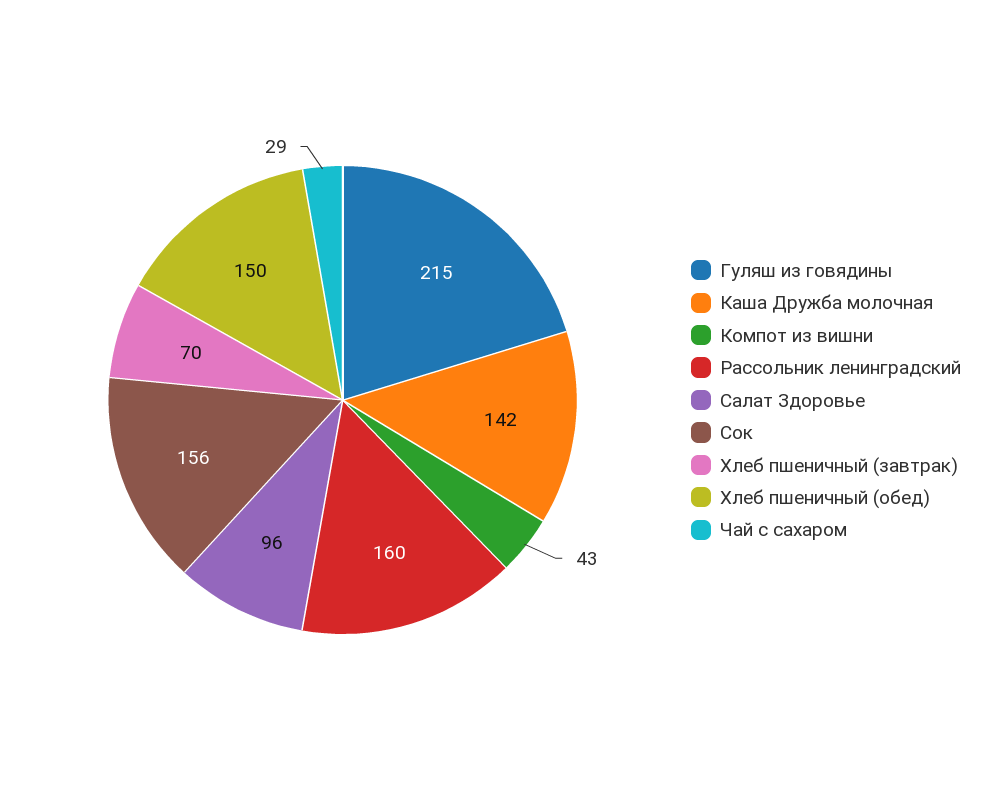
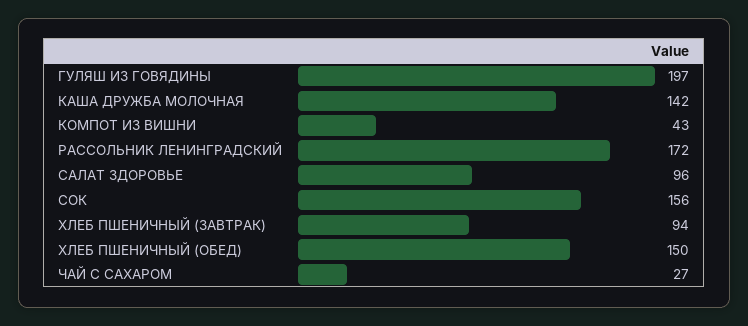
  {
-   "Гуляш из говядины": 215,
+   "Гуляш из говядины": 197,
    "Каша Дружба молочная": 142,
    "Компот из вишни": 43,
-   "Рассольник ленинградский": 160,
+   "Рассольник ленинградский": 172,
    "Салат Здоровье": 96,
    "Сок": 156,
-   "Хлеб пшеничный (завтрак)": 70,
+   "Хлеб пшеничный (завтрак)": 94,
    "Хлеб пшеничный (обед)": 150,
-   "Чай с сахаром": 29
+   "Чай с сахаром": 27
  }

